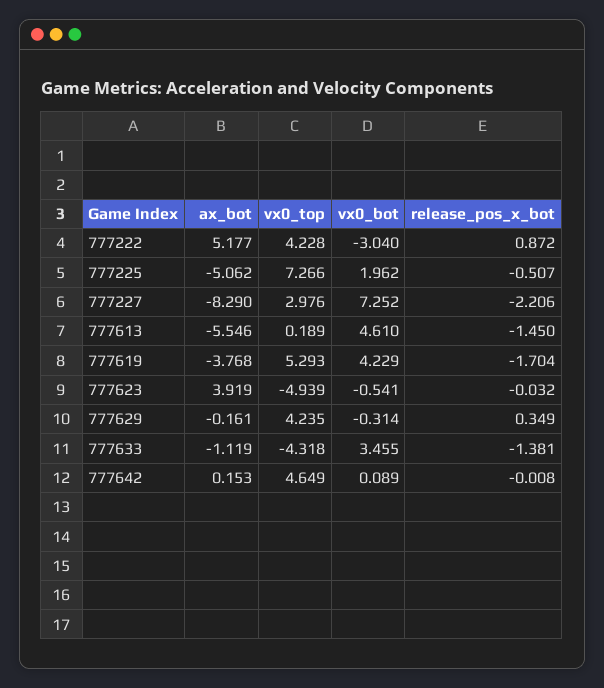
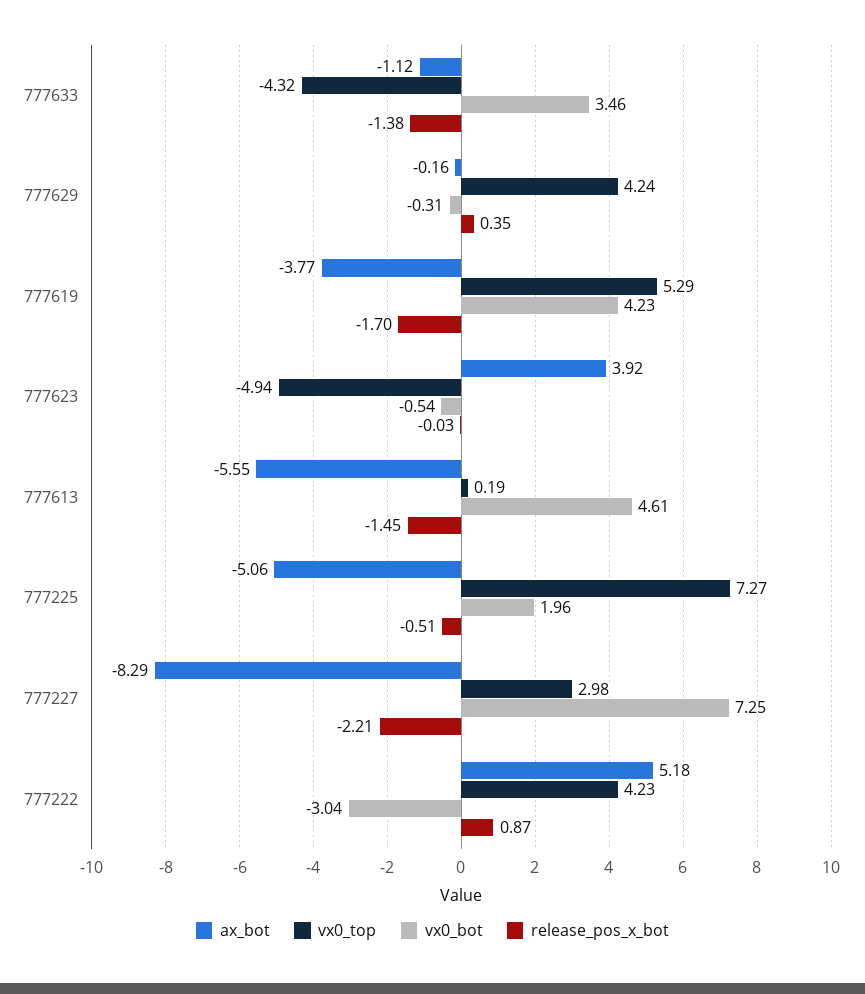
  {
    "ax_bot": {
      "777222": 5.177,
      "777225": -5.062,
      "777227": -8.29,
      "777613": -5.546,
      "777619": -3.768,
      "777623": 3.919,
      "777629": -0.161,
-     "777633": -1.119,
+     "777633": -1.119
-     "777642": 0.153
    },
    "vx0_top": {
      "777222": 4.228,
      "777225": 7.266,
      "777227": 2.976,
      "777613": 0.189,
      "777619": 5.293,
      "777623": -4.939,
      "777629": 4.235,
-     "777633": -4.318,
+     "777633": -4.318
-     "777642": 4.649
    },
    "vx0_bot": {
      "777222": -3.04,
      "777225": 1.962,
      "777227": 7.252,
      "777613": 4.61,
      "777619": 4.229,
      "777623": -0.541,
      "777629": -0.314,
-     "777633": 3.455,
+     "777633": 3.455
-     "777642": 0.089
    },
    "release_pos_x_bot": {
      "777222": 0.872,
      "777225": -0.507,
      "777227": -2.206,
      "777613": -1.45,
      "777619": -1.704,
      "777623": -0.032,
      "777629": 0.349,
-     "777633": -1.381,
+     "777633": -1.381
-     "777642": -0.008
    }
  }

